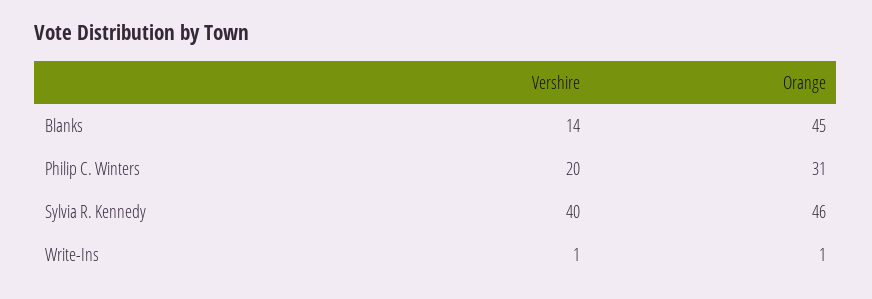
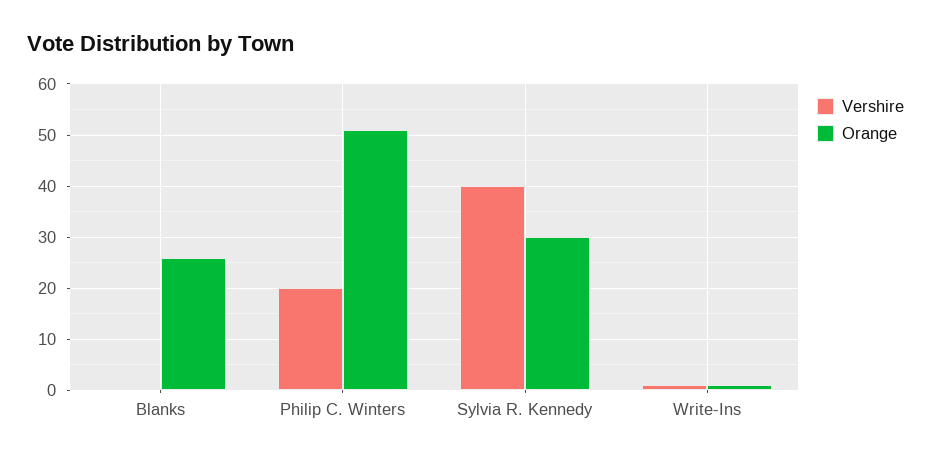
  {
    "Vershire": {
-     "Blanks": 14,
+     "Blanks": 0,
      "Philip C. Winters": 20,
      "Sylvia R. Kennedy": 40,
      "Write-Ins": 1
    },
    "Orange": {
-     "Blanks": 45,
+     "Blanks": 25,
-     "Philip C. Winters": 31,
+     "Philip C. Winters": 50,
-     "Sylvia R. Kennedy": 46,
+     "Sylvia R. Kennedy": 30,
      "Write-Ins": 1
    }
  }

